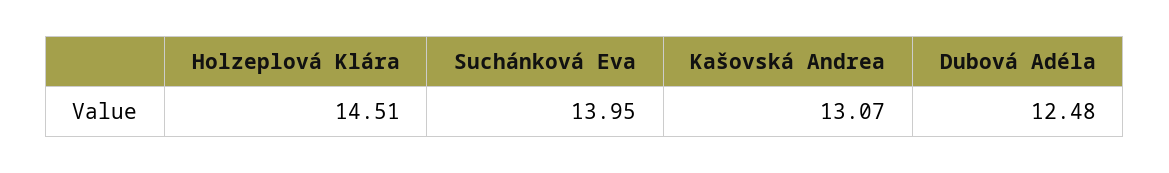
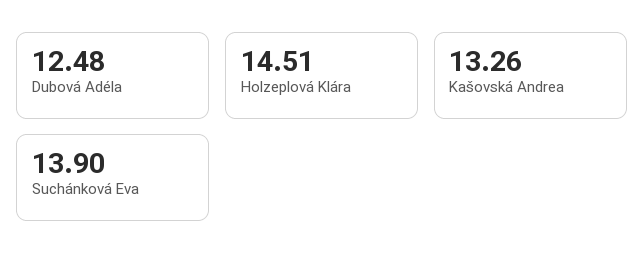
  {
    "Holzeplová Klára": 14.51,
-   "Suchánková Eva": 13.95,
+   "Suchánková Eva": 13.9,
-   "Kašovská Andrea": 13.07,
+   "Kašovská Andrea": 13.26,
    "Dubová Adéla": 12.48
  }

